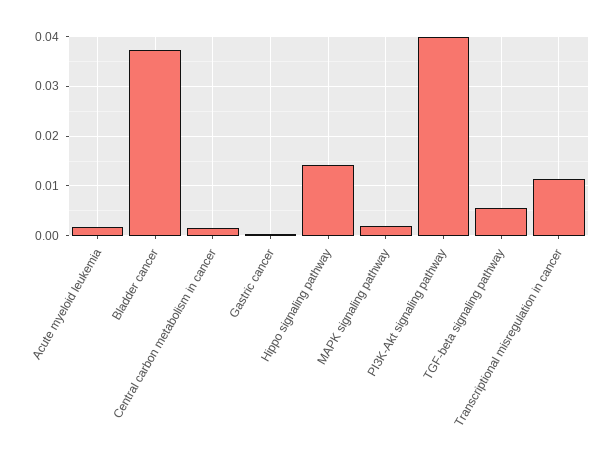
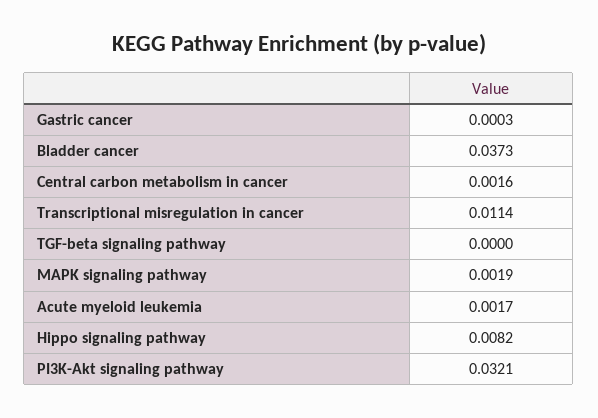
  {
    "Acute myeloid leukemia": 0.0017,
    "Bladder cancer": 0.0373,
    "Central carbon metabolism in cancer": 0.0016,
    "Gastric cancer": 0.0003,
-   "Hippo signaling pathway": 0.014,
+   "Hippo signaling pathway": 0.0082,
    "MAPK signaling pathway": 0.0019,
-   "PI3K-Akt signaling pathway": 0.04,
+   "PI3K-Akt signaling pathway": 0.0321,
-   "TGF-beta signaling pathway": 0.006,
+   "TGF-beta signaling pathway": 0,
    "Transcriptional misregulation in cancer": 0.0114
  }

